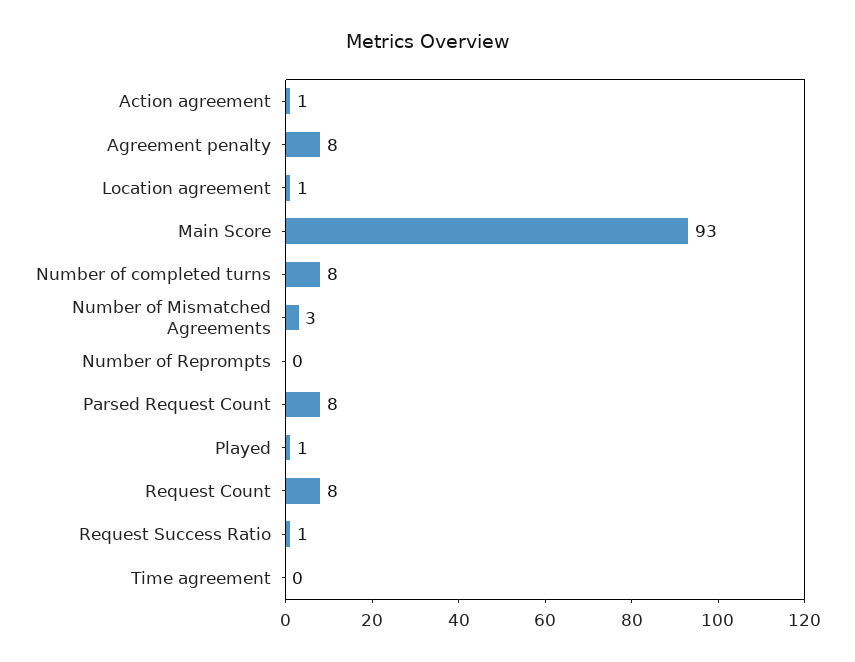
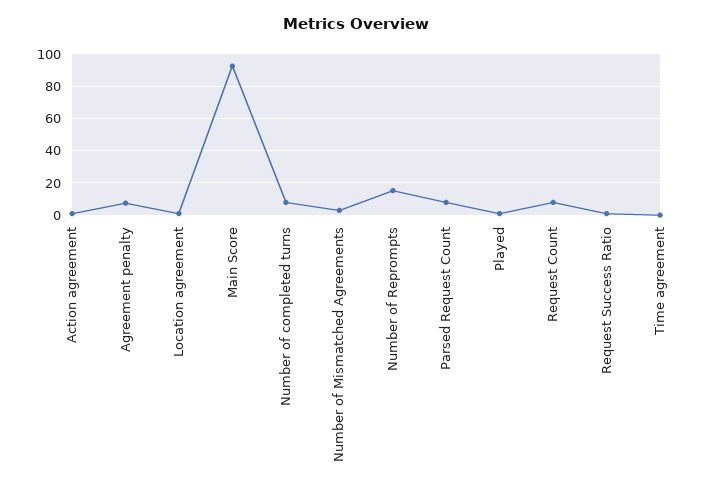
  {
    "Action agreement": 1,
    "Agreement penalty": 8,
    "Location agreement": 1,
    "Main Score": 93,
    "Number of completed turns": 8,
    "Number of Mismatched Agreements": 3,
-   "Number of Reprompts": 0,
+   "Number of Reprompts": 15,
    "Parsed Request Count": 8,
    "Played": 1,
    "Request Count": 8,
    "Request Success Ratio": 1,
    "Time agreement": 0
  }

